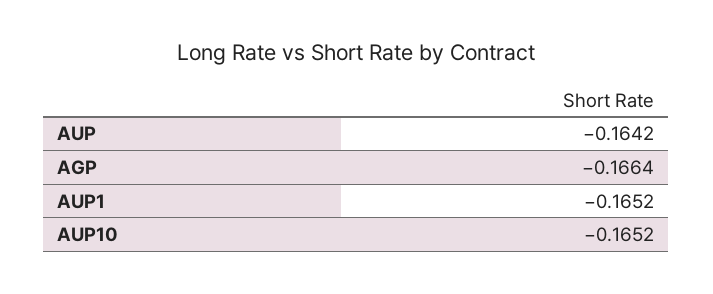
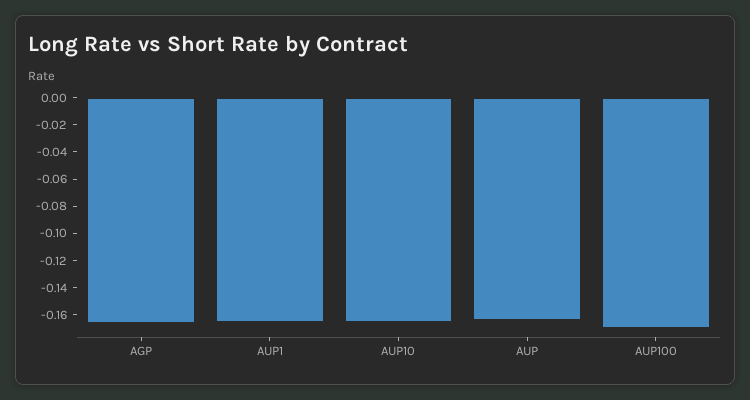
  {
    "AUP": -0.1642,
    "AGP": -0.1664,
    "AUP1": -0.1652,
-   "AUP10": -0.1652
+   "AUP10": -0.1652,
+   "AUP100": -0.17
  }

